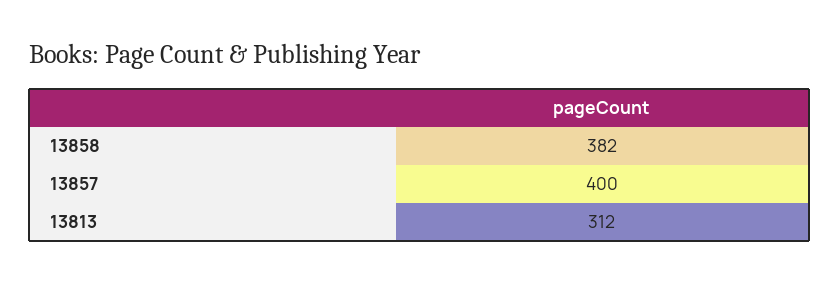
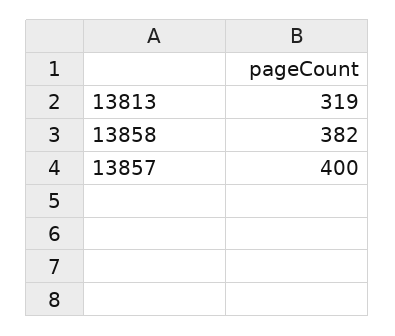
  {
    "13858": 382,
    "13857": 400,
-   "13813": 312
+   "13813": 319
  }

